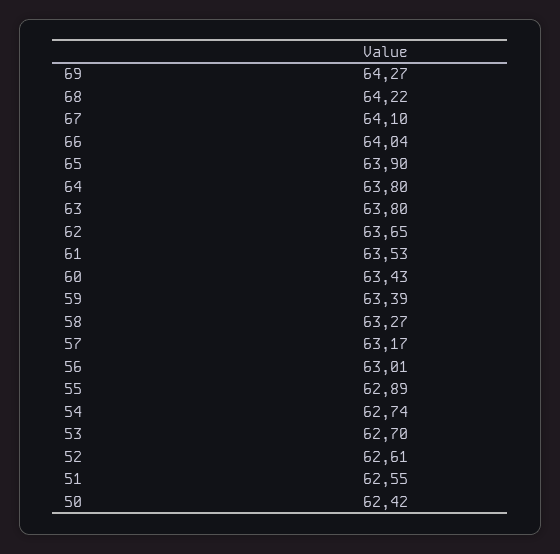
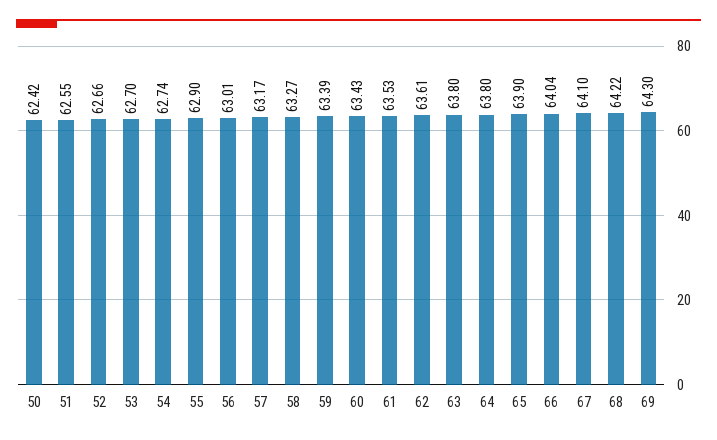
  {
-   "69": 64.27,
+   "69": 64.3,
    "68": 64.22,
    "67": 64.1,
    "66": 64.04,
    "65": 63.9,
    "64": 63.8,
    "63": 63.8,
-   "62": 63.65,
+   "62": 63.61,
    "61": 63.53,
    "60": 63.43,
    "59": 63.39,
    "58": 63.27,
    "57": 63.17,
    "56": 63.01,
-   "55": 62.89,
+   "55": 62.9,
    "54": 62.74,
    "53": 62.7,
-   "52": 62.61,
+   "52": 62.66,
    "51": 62.55,
    "50": 62.42
  }

